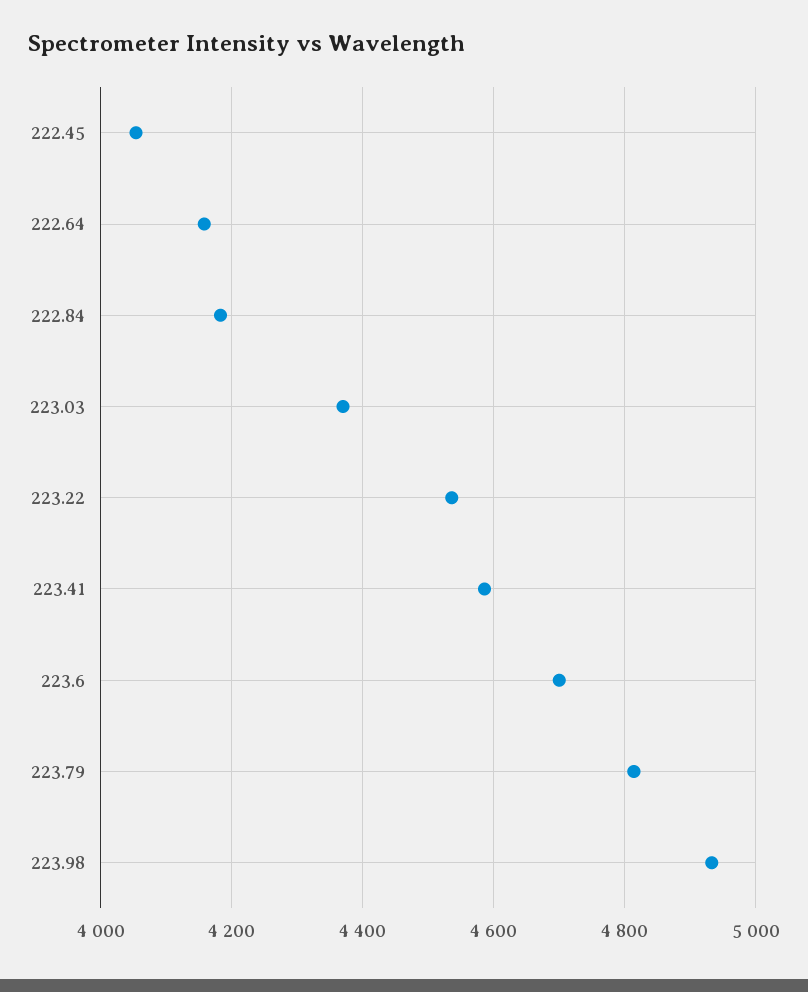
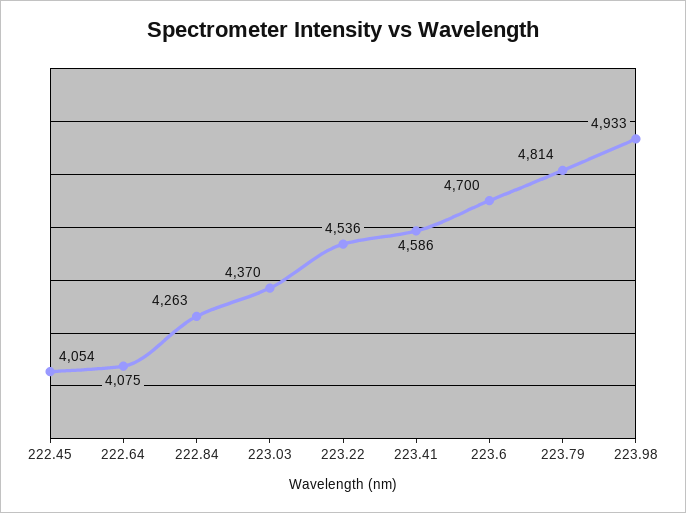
  {
    "222.45": 4054,
-   "222.64": 4160,
+   "222.64": 4075,
-   "222.84": 4180,
+   "222.84": 4263,
    "223.03": 4370,
    "223.22": 4536,
    "223.41": 4586,
    "223.6": 4700,
    "223.79": 4814,
    "223.98": 4933
  }

